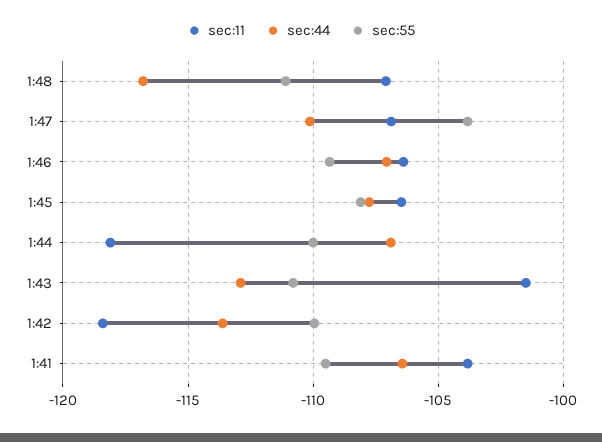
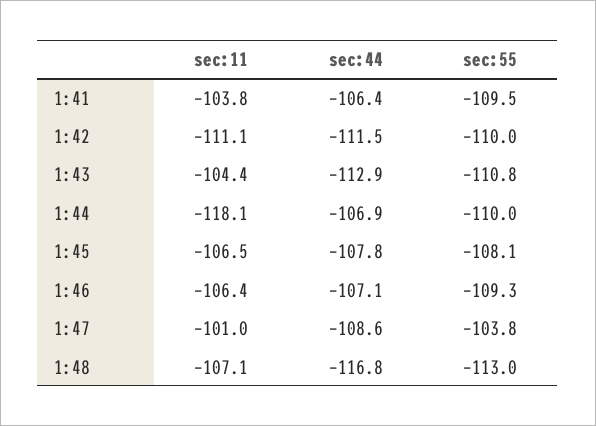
  {
    "sec:11": {
      "1:48": -107.1,
-     "1:47": -107,
+     "1:47": -101,
      "1:46": -106.4,
      "1:45": -106.5,
      "1:44": -118.1,
-     "1:43": -101.5,
+     "1:43": -104.4,
-     "1:42": -118.5,
+     "1:42": -111.1,
      "1:41": -103.8
    },
    "sec:44": {
      "1:48": -116.8,
-     "1:47": -110,
+     "1:47": -108.6,
      "1:46": -107.1,
      "1:45": -107.8,
      "1:44": -106.9,
      "1:43": -112.9,
-     "1:42": -113.5,
+     "1:42": -111.5,
      "1:41": -106.4
    },
    "sec:55": {
-     "1:48": -111,
+     "1:48": -113,
      "1:47": -103.8,
      "1:46": -109.3,
      "1:45": -108.1,
      "1:44": -110,
      "1:43": -110.8,
      "1:42": -110,
      "1:41": -109.5
    }
  }

